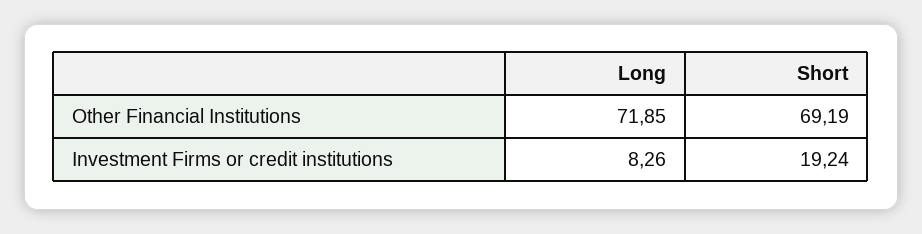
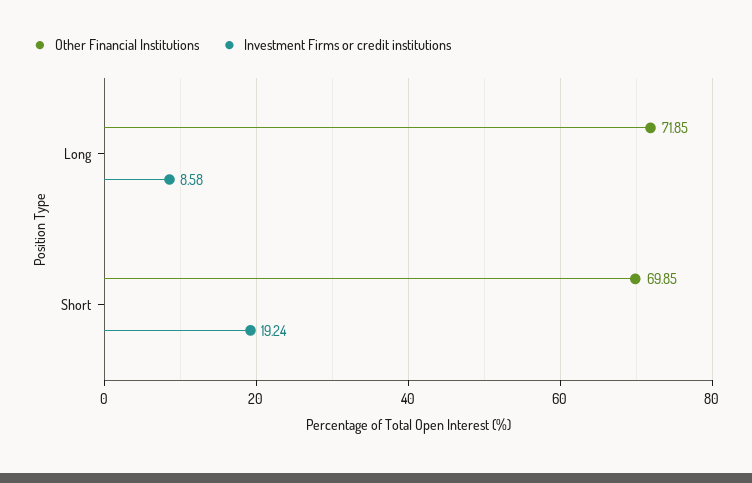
  {
    "Other Financial Institutions": {
      "Long": 71.85,
-     "Short": 69.19
+     "Short": 69.85
    },
    "Investment Firms or credit institutions": {
-     "Long": 8.26,
+     "Long": 8.58,
      "Short": 19.24
    }
  }

